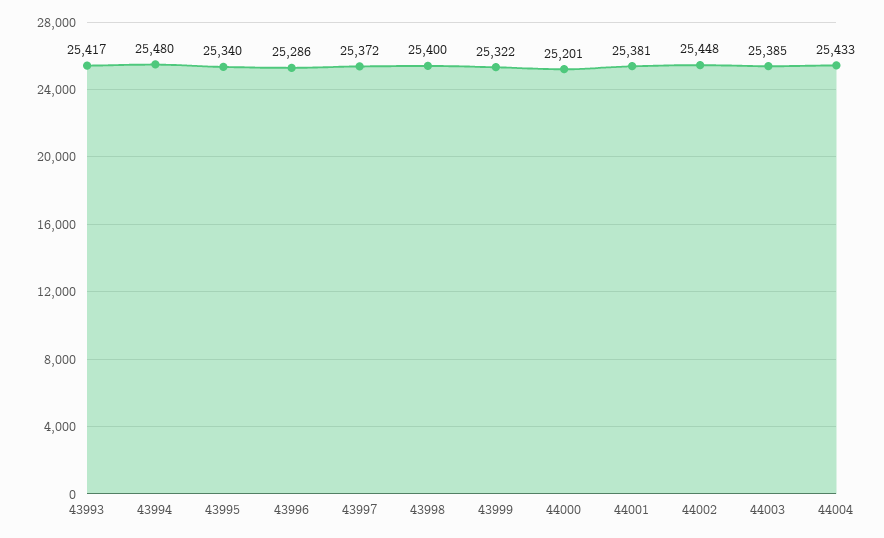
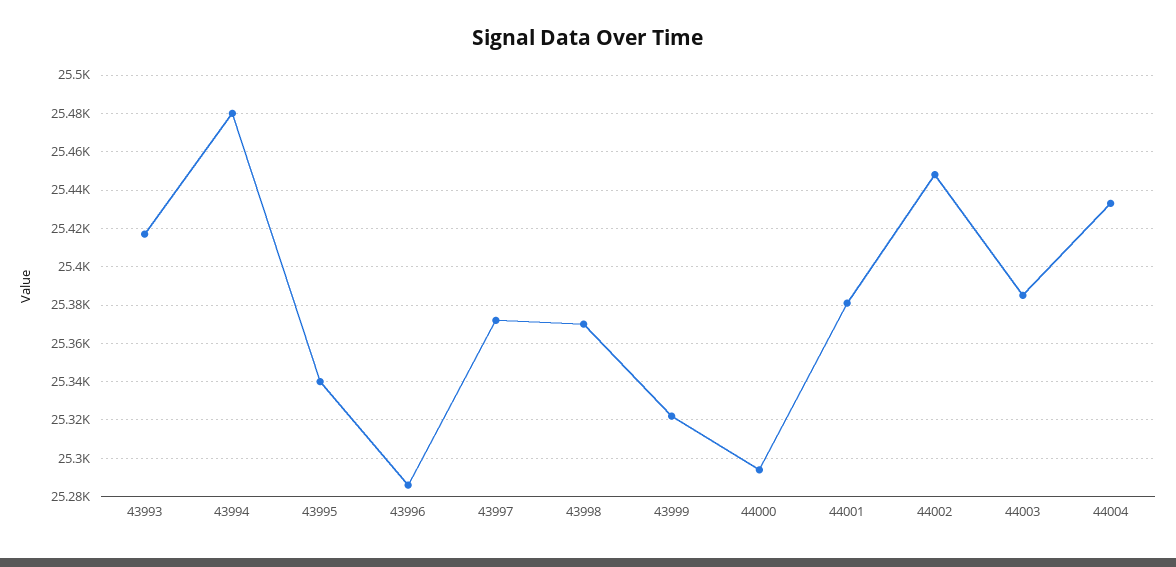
  {
    "43993": 25417,
    "43994": 25480,
    "43995": 25340,
    "43996": 25286,
    "43997": 25372,
-   "43998": 25400,
+   "43998": 25370,
    "43999": 25322,
-   "44000": 25201,
+   "44000": 25295,
    "44001": 25381,
    "44002": 25448,
    "44003": 25385,
    "44004": 25433
  }

